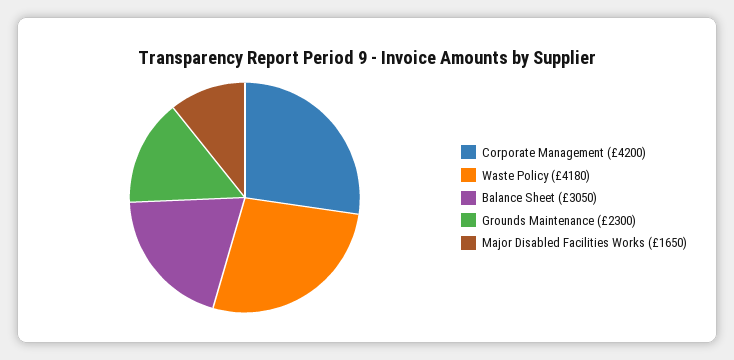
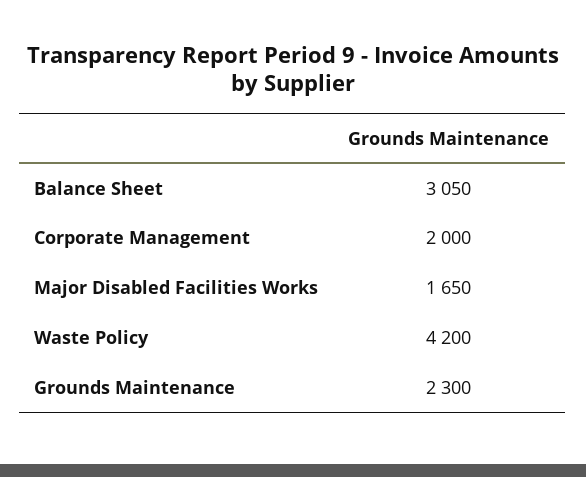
  {
-   "Corporate Management": 4200,
+   "Corporate Management": 2000,
-   "Waste Policy": 4180,
+   "Waste Policy": 4200,
    "Balance Sheet": 3050,
    "Grounds Maintenance": 2300,
    "Major Disabled Facilities Works": 1650
  }

